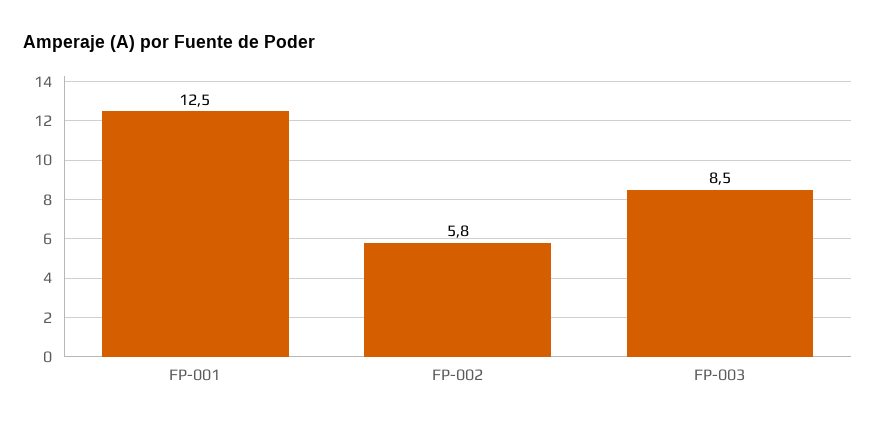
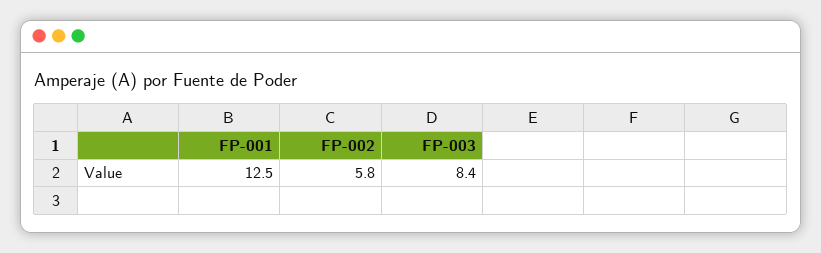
  {
    "FP-001": 12.5,
    "FP-002": 5.8,
-   "FP-003": 8.5
+   "FP-003": 8.4
  }

